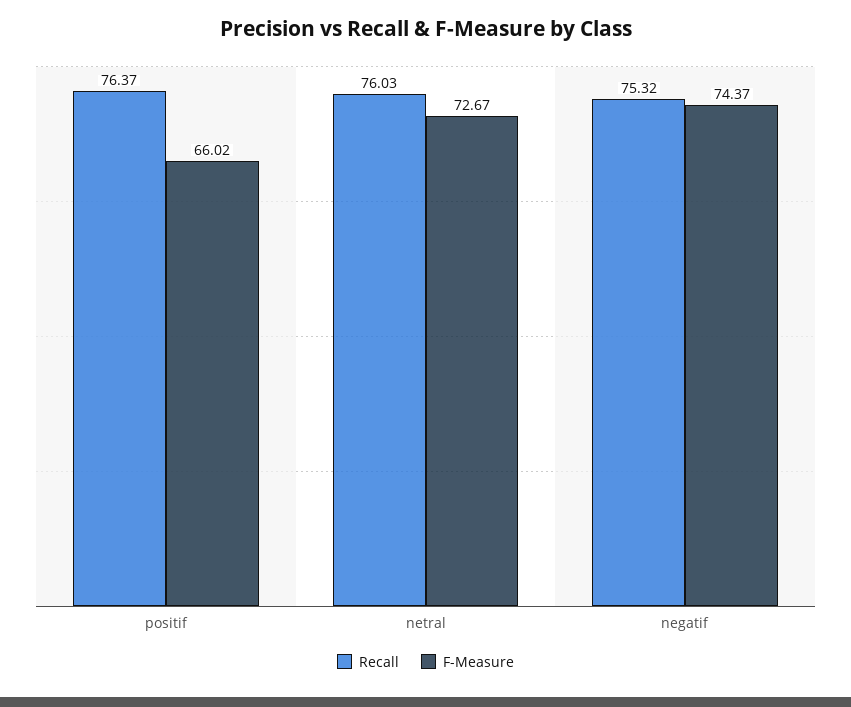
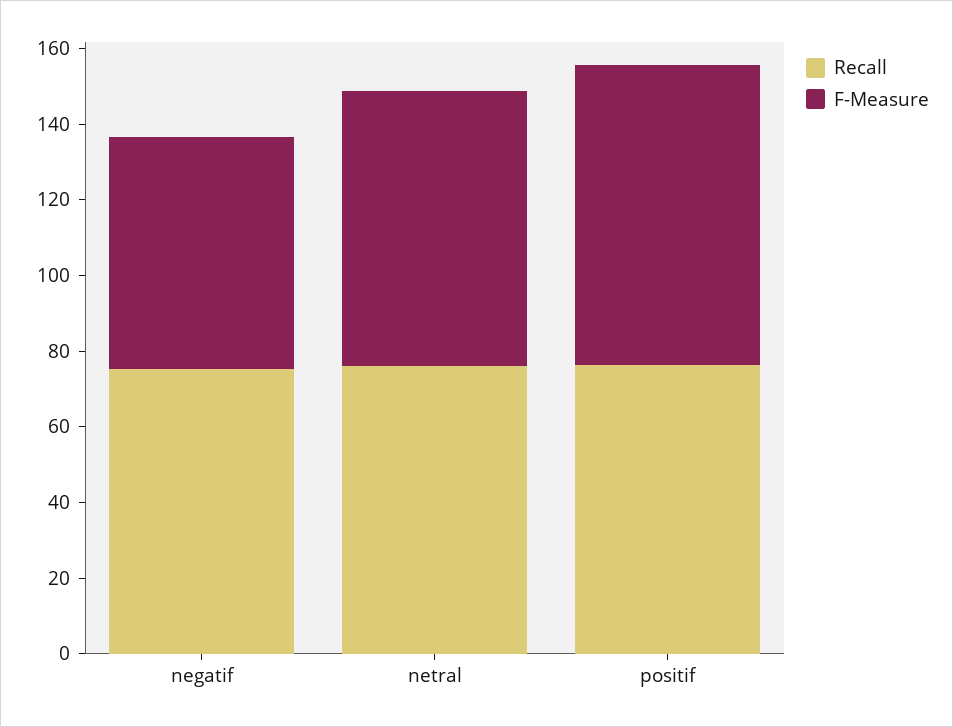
  {
    "Recall": {
      "positif": 76.37,
      "netral": 76.03,
      "negatif": 75.32
    },
    "F-Measure": {
-     "positif": 66.02,
+     "positif": 80,
      "netral": 72.67,
-     "negatif": 74.37
+     "negatif": 60
    }
  }

